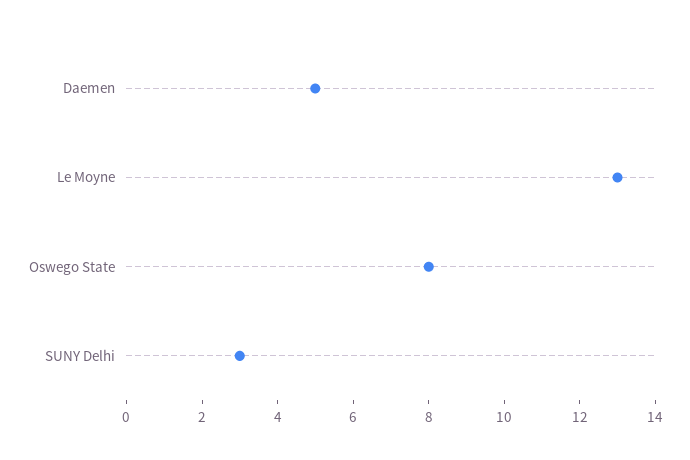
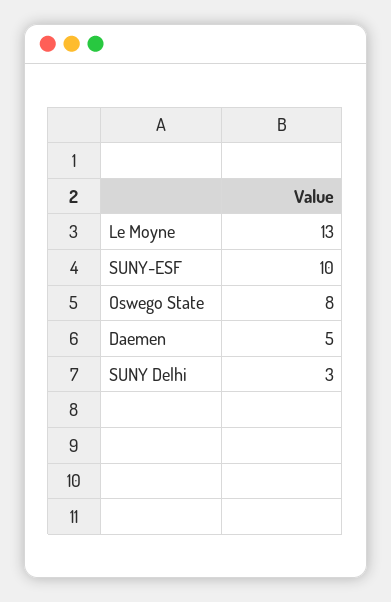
  {
    "Daemen": 5,
    "Le Moyne": 13,
    "Oswego State": 8,
-   "SUNY Delhi": 3
+   "SUNY Delhi": 3,
+   "SUNY-ESF": 10
  }

